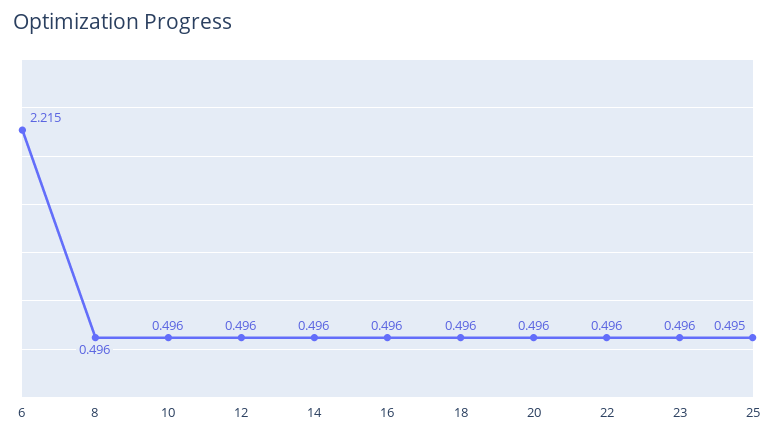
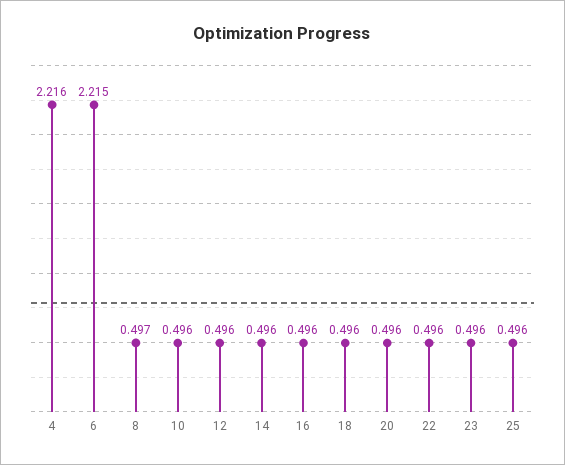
  {
    "6": 2.215,
-   "8": 0.496,
+   "8": 0.497,
    "10": 0.496,
    "12": 0.496,
    "14": 0.496,
    "16": 0.496,
    "18": 0.496,
    "20": 0.496,
    "22": 0.496,
    "23": 0.496,
-   "25": 0.495
+   "25": 0.496,
+   "4": 2.216
  }

